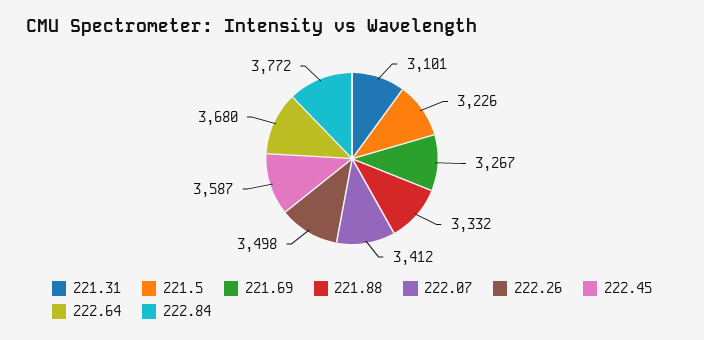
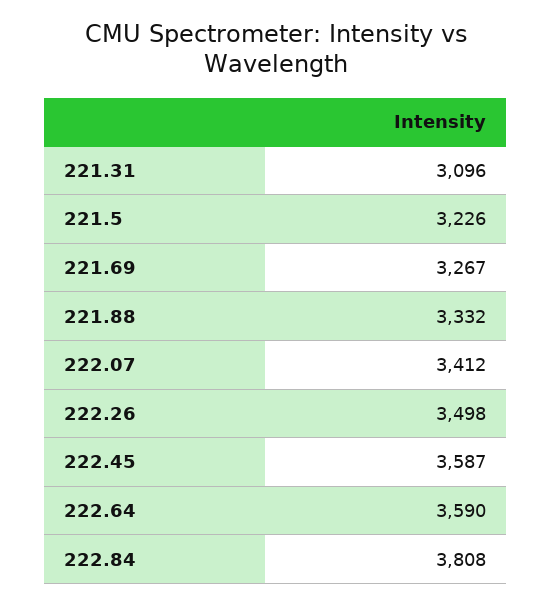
  {
-   "221.31": 3101,
+   "221.31": 3096,
    "221.5": 3226,
    "221.69": 3267,
    "221.88": 3332,
    "222.07": 3412,
    "222.26": 3498,
    "222.45": 3587,
-   "222.64": 3680,
+   "222.64": 3590,
-   "222.84": 3772
+   "222.84": 3808
  }

